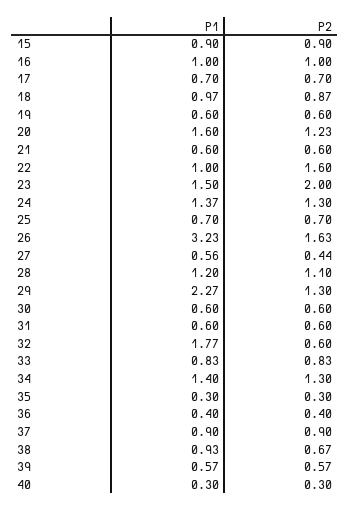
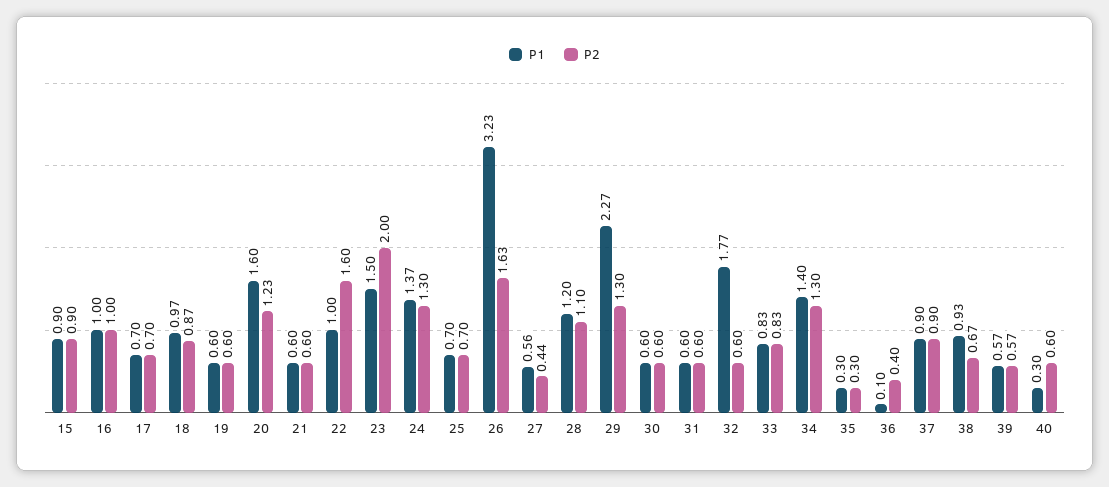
  {
    "P1": {
      "15": 0.9,
      "16": 1,
      "17": 0.7,
      "18": 0.97,
      "19": 0.6,
      "20": 1.6,
      "21": 0.6,
      "22": 1,
      "23": 1.5,
      "24": 1.37,
      "25": 0.7,
      "26": 3.23,
      "27": 0.56,
      "28": 1.2,
      "29": 2.27,
      "30": 0.6,
      "31": 0.6,
      "32": 1.77,
      "33": 0.83,
      "34": 1.4,
      "35": 0.3,
-     "36": 0.4,
+     "36": 0.1,
      "37": 0.9,
      "38": 0.93,
      "39": 0.57,
      "40": 0.3
    },
    "P2": {
      "15": 0.9,
      "16": 1,
      "17": 0.7,
      "18": 0.87,
      "19": 0.6,
      "20": 1.23,
      "21": 0.6,
      "22": 1.6,
      "23": 2,
      "24": 1.3,
      "25": 0.7,
      "26": 1.63,
      "27": 0.44,
      "28": 1.1,
      "29": 1.3,
      "30": 0.6,
      "31": 0.6,
      "32": 0.6,
      "33": 0.83,
      "34": 1.3,
      "35": 0.3,
      "36": 0.4,
      "37": 0.9,
      "38": 0.67,
      "39": 0.57,
-     "40": 0.3
+     "40": 0.6
    }
  }

